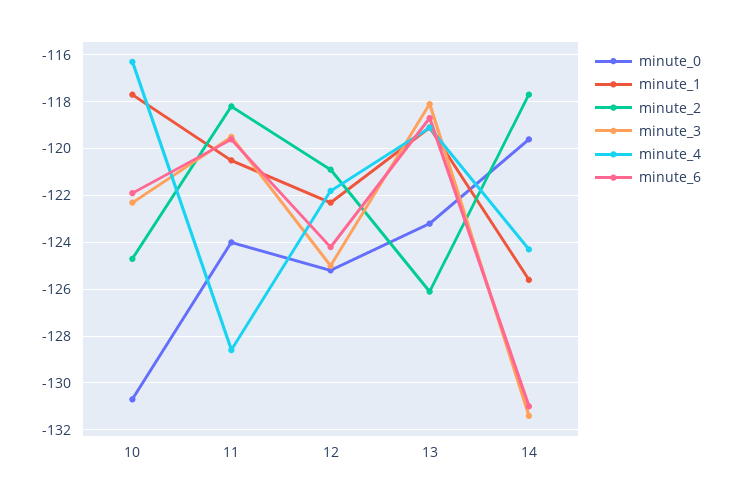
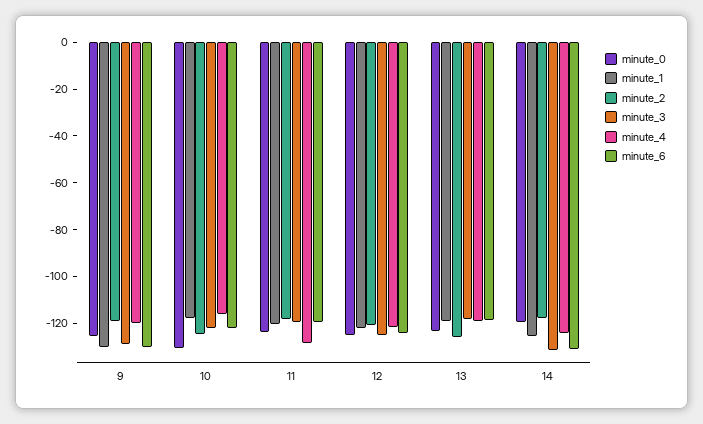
  {
    "minute_0": {
      "10": -130.5,
      "11": -124,
      "12": -125,
      "13": -123,
-     "14": -119.5
+     "14": -119.5,
+     "9": -125
    },
    "minute_1": {
      "10": -117.5,
      "11": -120.5,
      "12": -122.5,
      "13": -119,
-     "14": -125.5
+     "14": -125.5,
+     "9": -130
    },
    "minute_2": {
      "10": -124.5,
      "11": -118,
      "12": -121,
      "13": -126,
-     "14": -117.5
+     "14": -117.5,
+     "9": -120
    },
    "minute_3": {
      "10": -122.5,
      "11": -119.5,
      "12": -125,
      "13": -118,
-     "14": -131.5
+     "14": -131.5,
+     "9": -130
    },
    "minute_4": {
      "10": -116.5,
      "11": -128.5,
      "12": -122,
      "13": -119,
-     "14": -124.5
+     "14": -124.5,
+     "9": -120
    },
    "minute_6": {
      "10": -122,
      "11": -119.5,
      "12": -124,
      "13": -118.5,
-     "14": -131
+     "14": -131,
+     "9": -130
    }
  }

